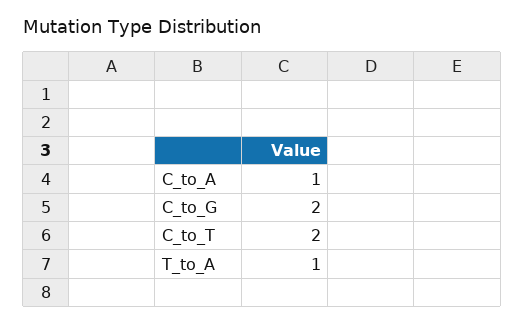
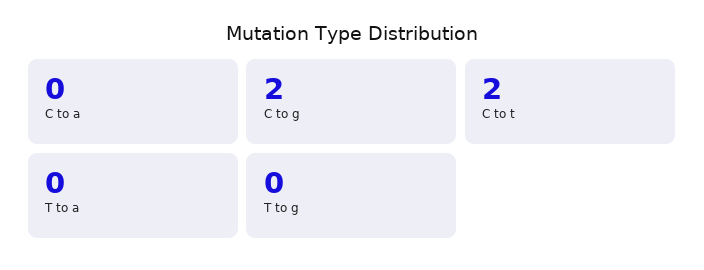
  {
-   "C_to_A": 1,
+   "C_to_A": 0,
    "C_to_G": 2,
    "C_to_T": 2,
-   "T_to_A": 1
+   "T_to_A": 0,
+   "T to g": 0
  }

